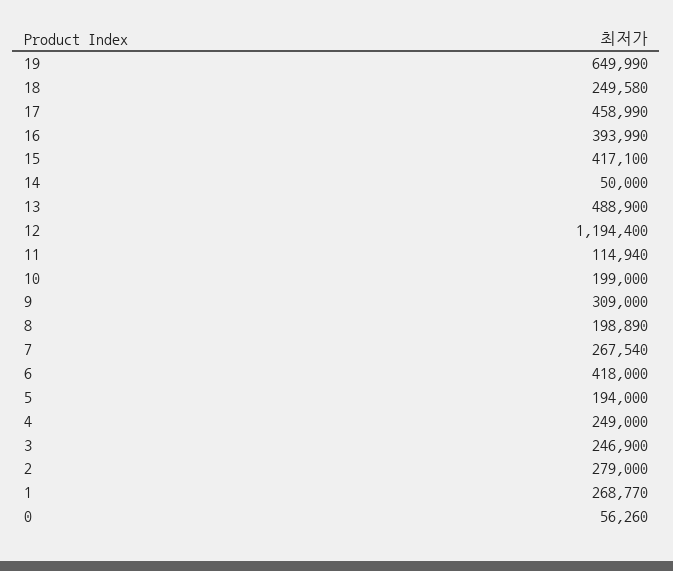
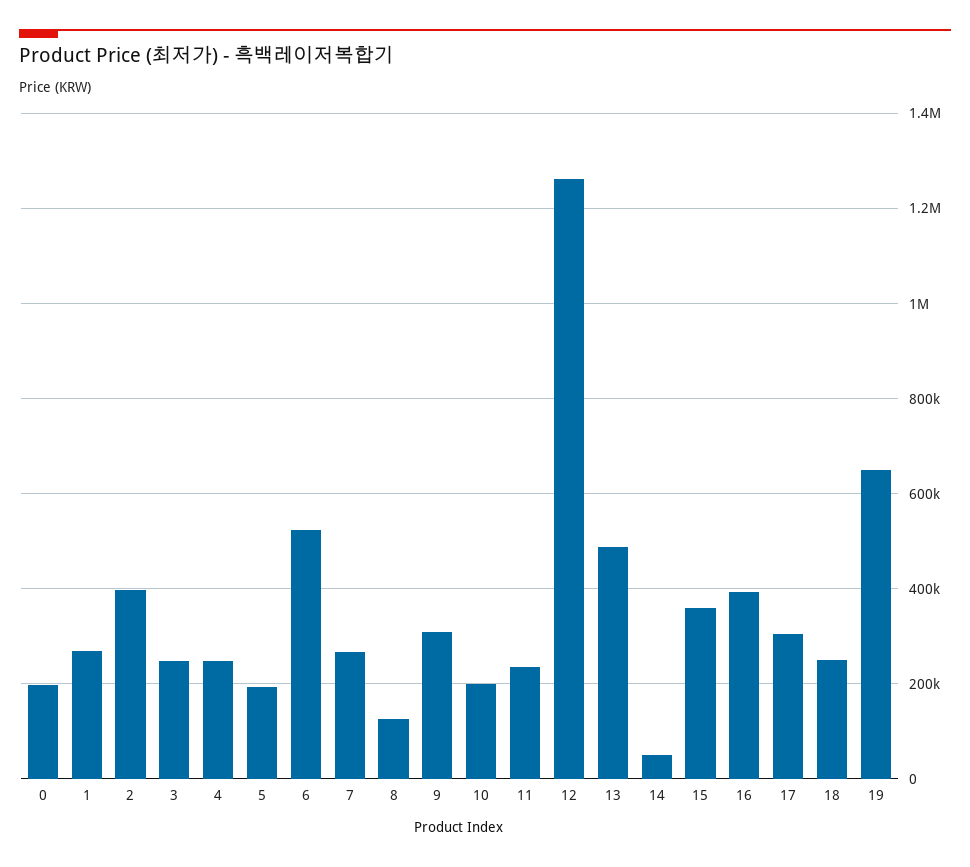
  {
    "19": 649990,
    "18": 249580,
-   "17": 458990,
+   "17": 300000,
    "16": 393990,
-   "15": 417100,
+   "15": 360000,
    "14": 50000,
    "13": 488900,
-   "12": 1194400,
+   "12": 1260000,
-   "11": 114940,
+   "11": 240000,
    "10": 199000,
    "9": 309000,
-   "8": 198890,
+   "8": 120000,
    "7": 267540,
-   "6": 418000,
+   "6": 520000,
    "5": 194000,
    "4": 249000,
    "3": 246900,
-   "2": 279000,
+   "2": 400000,
    "1": 268770,
-   "0": 56260
+   "0": 200000
  }

